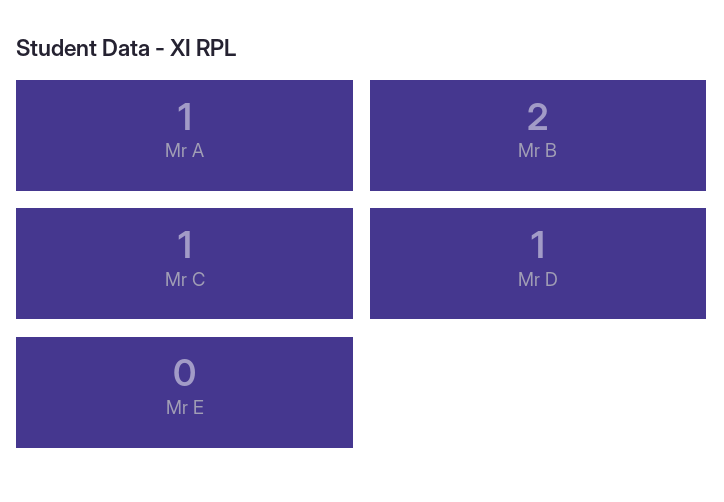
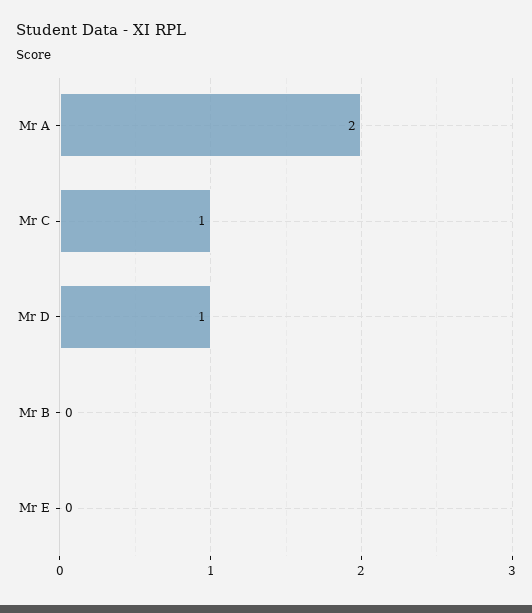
  {
-   "Mr A": 1,
+   "Mr A": 2,
-   "Mr B": 2,
+   "Mr B": 0,
    "Mr C": 1,
    "Mr D": 1,
    "Mr E": 0
  }

